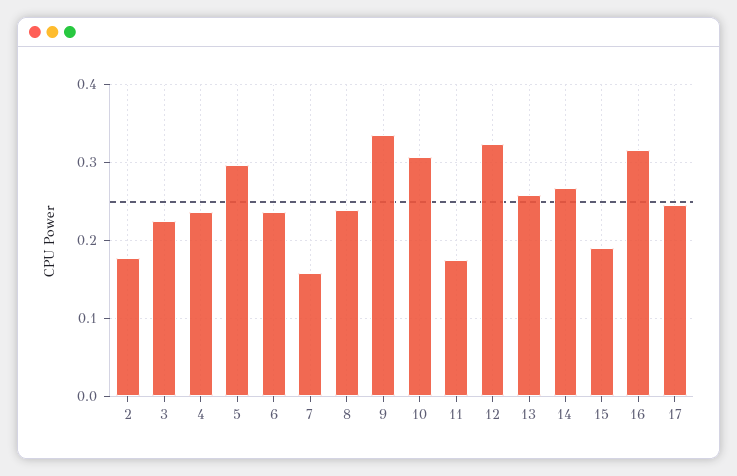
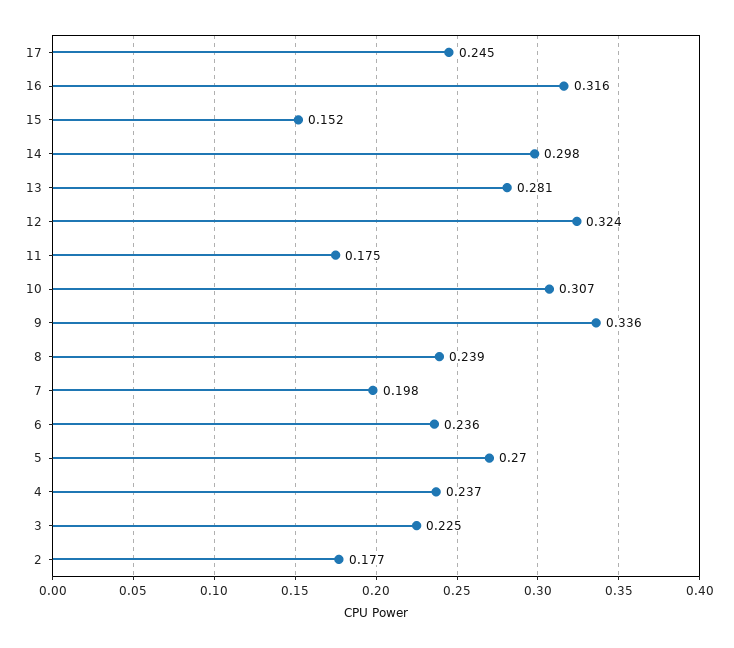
  {
    "2": 0.177,
    "3": 0.225,
    "4": 0.237,
-   "5": 0.3,
+   "5": 0.27,
    "6": 0.236,
-   "7": 0.16,
+   "7": 0.198,
    "8": 0.239,
    "9": 0.336,
    "10": 0.307,
    "11": 0.175,
    "12": 0.324,
-   "13": 0.26,
+   "13": 0.281,
-   "14": 0.27,
+   "14": 0.298,
-   "15": 0.19,
+   "15": 0.152,
    "16": 0.316,
    "17": 0.245
  }

